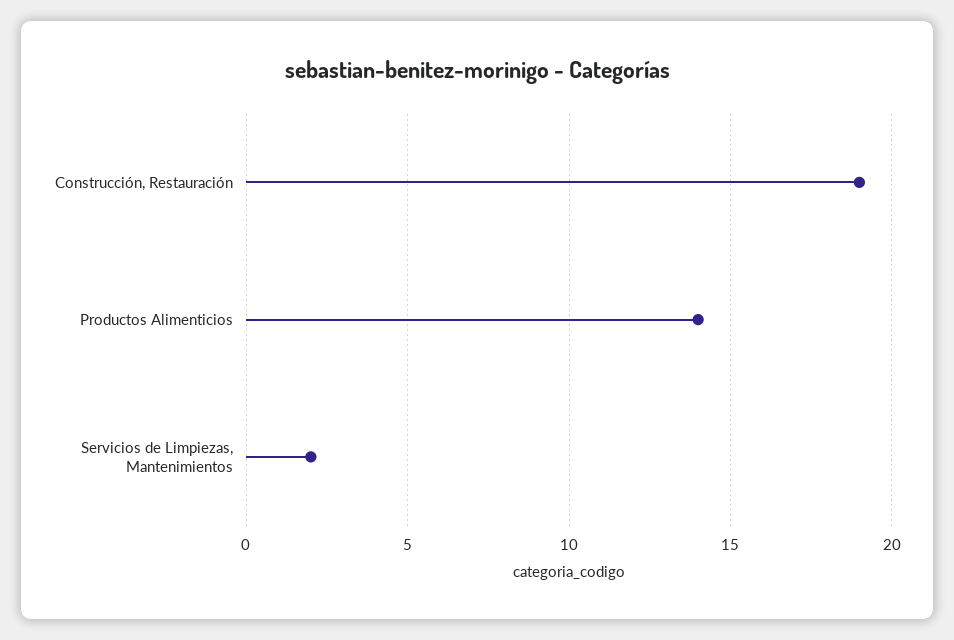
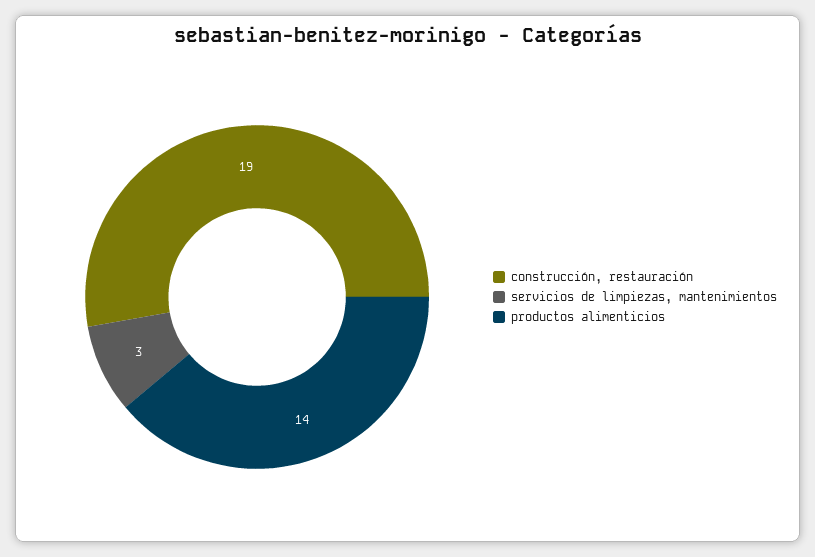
  {
    "Construcción, Restauración": 19,
    "Productos Alimenticios": 14,
-   "Servicios de Limpiezas, Mantenimientos": 2
+   "Servicios de Limpiezas, Mantenimientos": 3
  }

